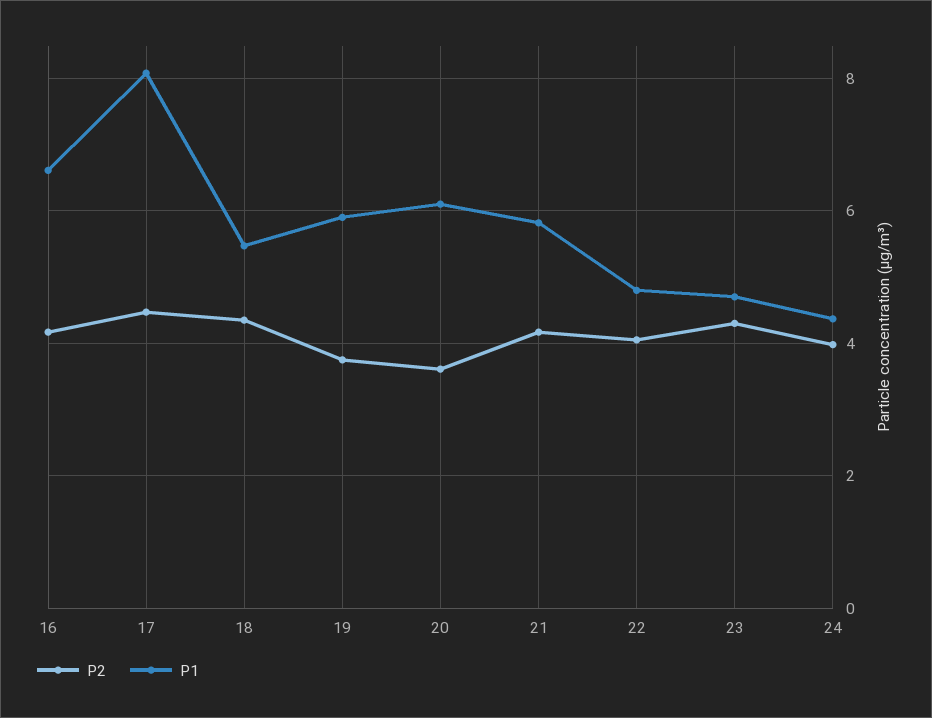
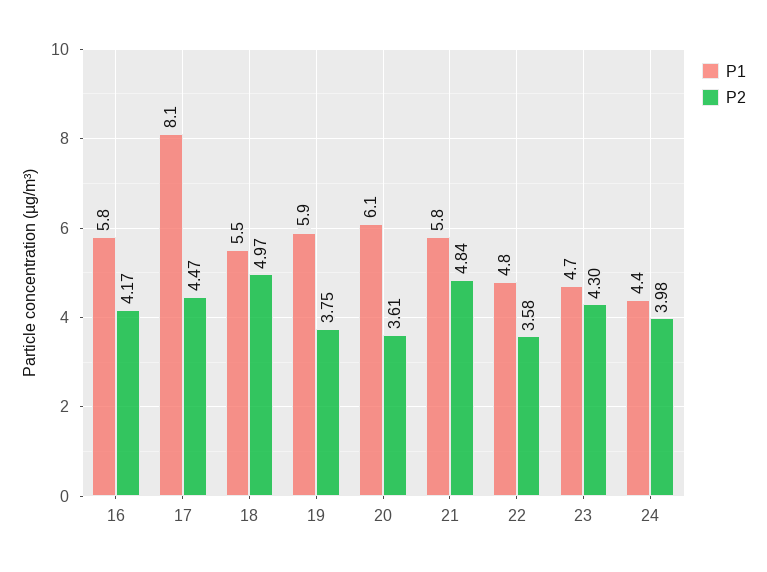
  {
    "P2": {
      "16": 4.17,
      "17": 4.47,
-     "18": 4.4,
+     "18": 4.97,
      "19": 3.75,
      "20": 3.61,
-     "21": 4.2,
+     "21": 4.84,
-     "22": 4,
+     "22": 3.58,
      "23": 4.3,
      "24": 3.98
    },
    "P1": {
-     "16": 6.6,
+     "16": 5.8,
      "17": 8.1,
      "18": 5.5,
      "19": 5.9,
      "20": 6.1,
      "21": 5.8,
      "22": 4.8,
      "23": 4.7,
      "24": 4.4
    }
  }

